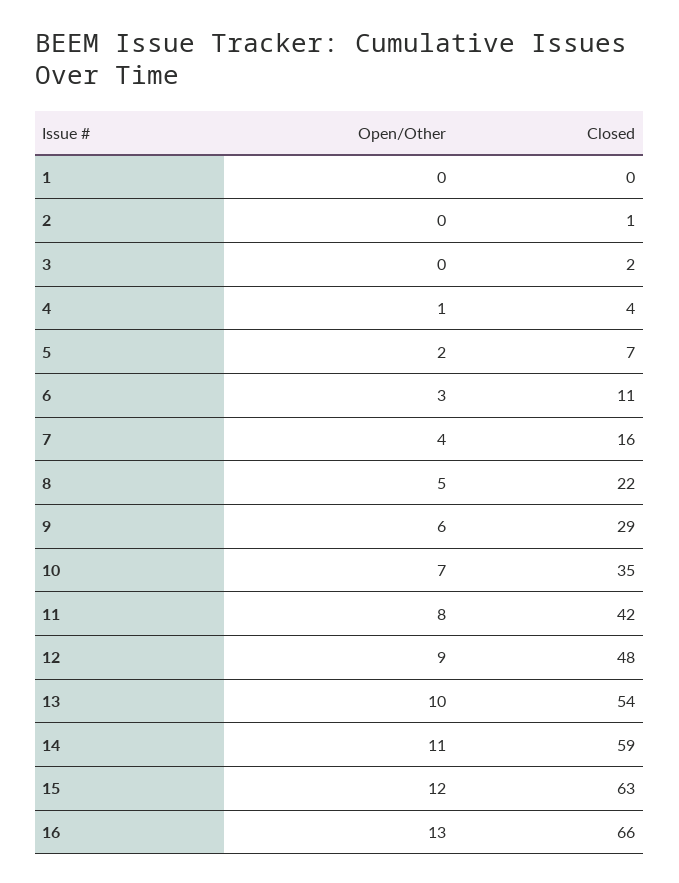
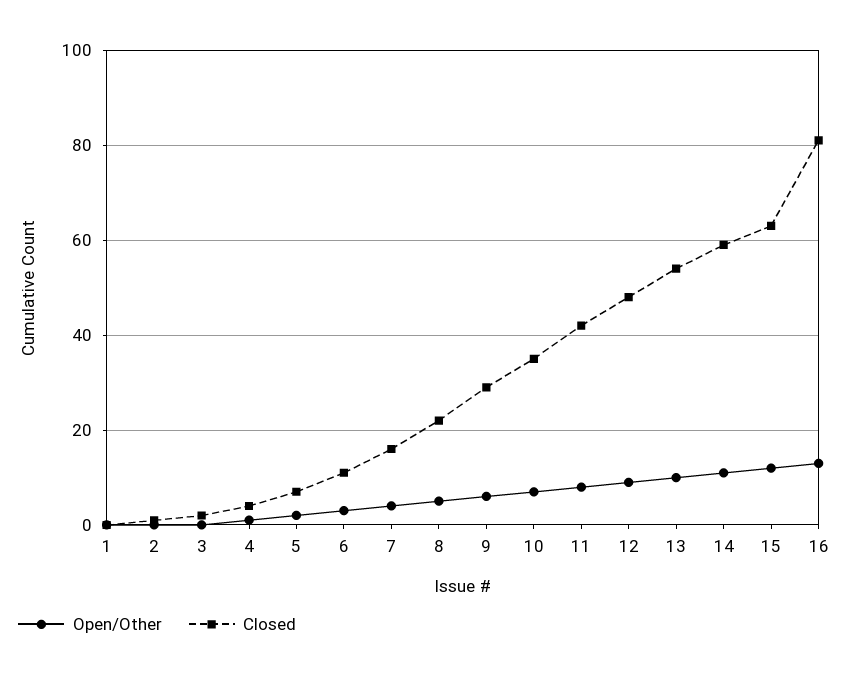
  {
    "Open/Other": {
      "1": 0,
      "2": 0,
      "3": 0,
      "4": 1,
      "5": 2,
      "6": 3,
      "7": 4,
      "8": 5,
      "9": 6,
      "10": 7,
      "11": 8,
      "12": 9,
      "13": 10,
      "14": 11,
      "15": 12,
      "16": 13
    },
    "Closed": {
      "1": 0,
      "2": 1,
      "3": 2,
      "4": 4,
      "5": 7,
      "6": 11,
      "7": 16,
      "8": 22,
      "9": 29,
      "10": 35,
      "11": 42,
      "12": 48,
      "13": 54,
      "14": 59,
      "15": 63,
-     "16": 66
+     "16": 80
    }
  }

